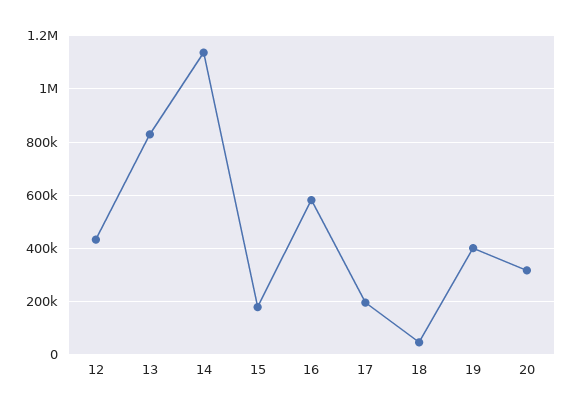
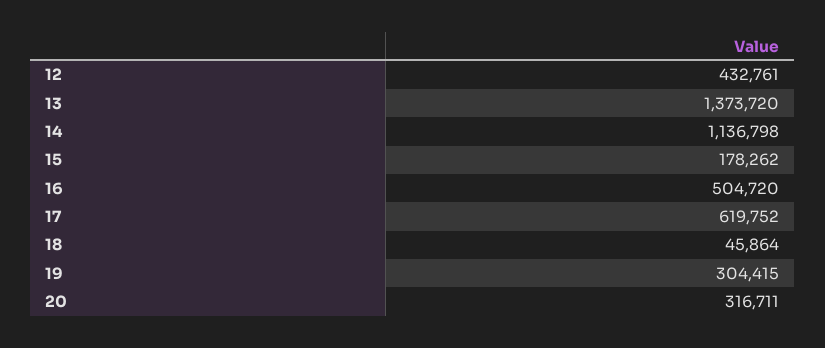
  {
    "12": 432761,
-   "13": 825000,
+   "13": 1373720,
    "14": 1136798,
    "15": 178262,
-   "16": 575000,
+   "16": 504720,
-   "17": 200000,
+   "17": 619752,
    "18": 45864,
-   "19": 400000,
+   "19": 304415,
    "20": 316711
  }

